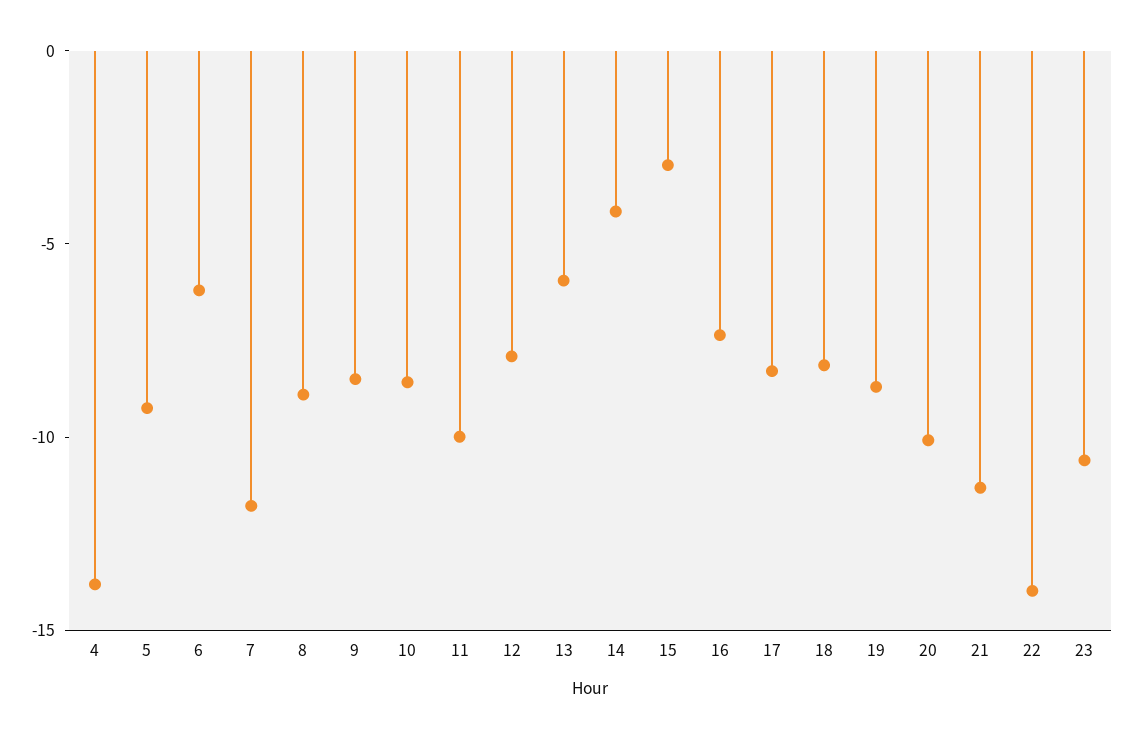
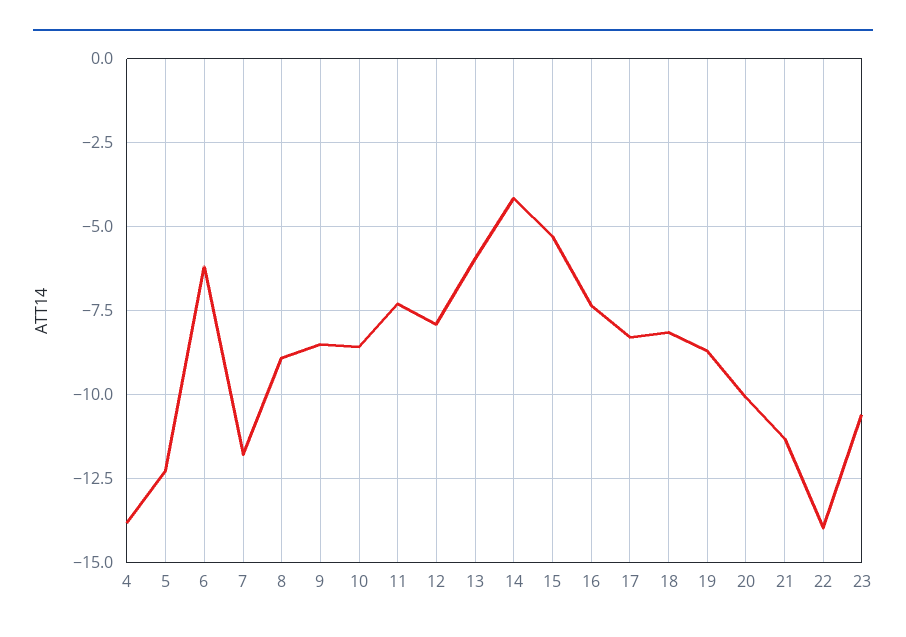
  {
    "4": -13.75,
-   "5": -9,
+   "5": -12.25,
    "6": -6.25,
    "7": -11.75,
    "8": -9,
    "9": -8.5,
    "10": -8.5,
-   "11": -10,
+   "11": -7.25,
    "12": -8,
    "13": -6,
    "14": -4.25,
-   "15": -3,
+   "15": -5.25,
    "16": -7.25,
    "17": -8.25,
    "18": -8.25,
    "19": -8.75,
    "20": -10,
    "21": -11.25,
    "22": -14,
    "23": -10.5
  }

